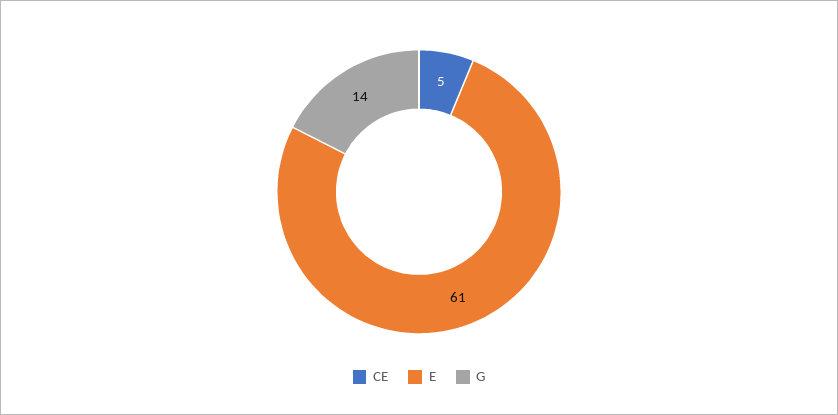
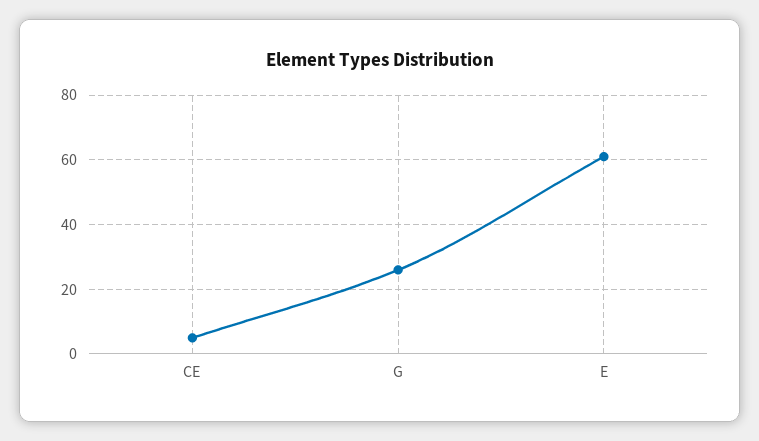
  {
    "CE": 5,
    "E": 61,
-   "G": 14
+   "G": 25
  }

